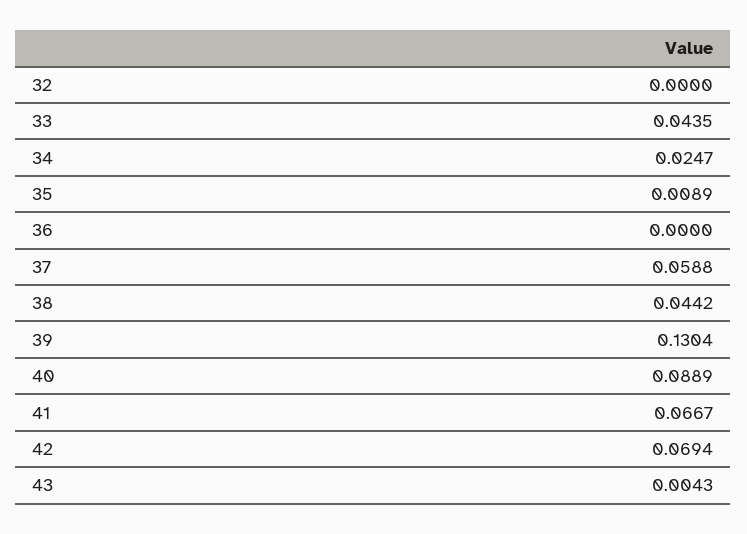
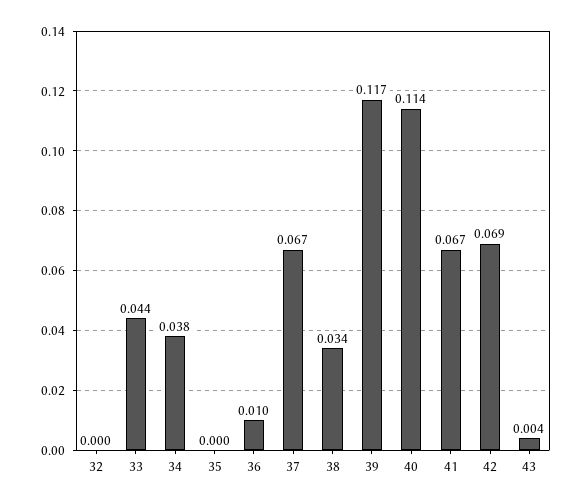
  {
    "32": 0,
    "33": 0.0435,
-   "34": 0.0247,
+   "34": 0.038,
-   "35": 0.0089,
+   "35": 0,
-   "36": 0,
+   "36": 0.01,
-   "37": 0.0588,
+   "37": 0.067,
-   "38": 0.0442,
+   "38": 0.034,
-   "39": 0.1304,
+   "39": 0.117,
-   "40": 0.0889,
+   "40": 0.114,
    "41": 0.0667,
    "42": 0.0694,
    "43": 0.0043
  }

